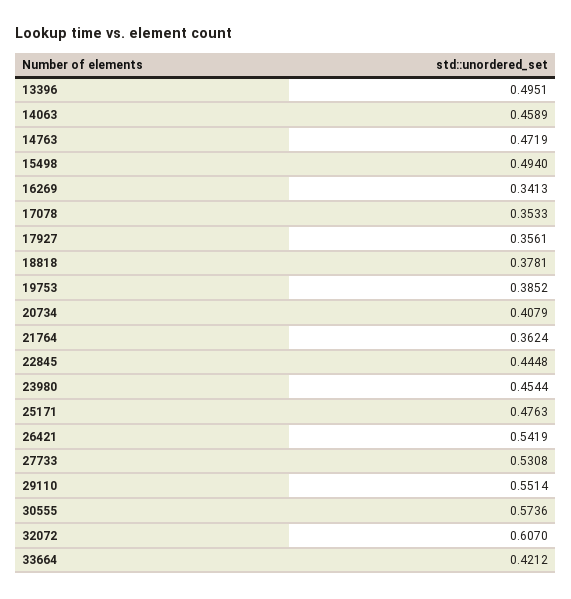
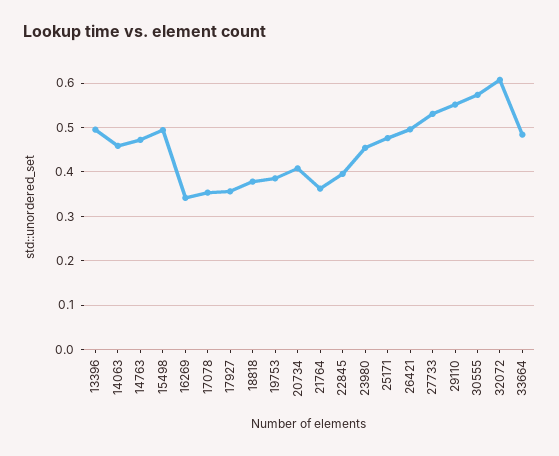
  {
    "13396": 0.4951,
    "14063": 0.4589,
    "14763": 0.4719,
    "15498": 0.494,
    "16269": 0.3413,
    "17078": 0.3533,
    "17927": 0.3561,
    "18818": 0.3781,
    "19753": 0.3852,
    "20734": 0.4079,
    "21764": 0.3624,
-   "22845": 0.4448,
+   "22845": 0.4,
    "23980": 0.4544,
    "25171": 0.4763,
-   "26421": 0.5419,
+   "26421": 0.5,
    "27733": 0.5308,
    "29110": 0.5514,
    "30555": 0.5736,
    "32072": 0.607,
-   "33664": 0.4212
+   "33664": 0.48
  }

